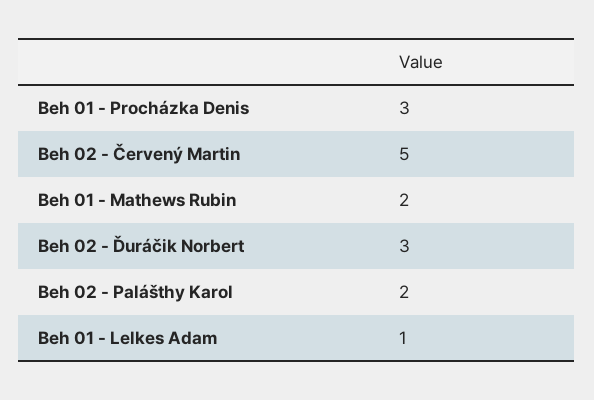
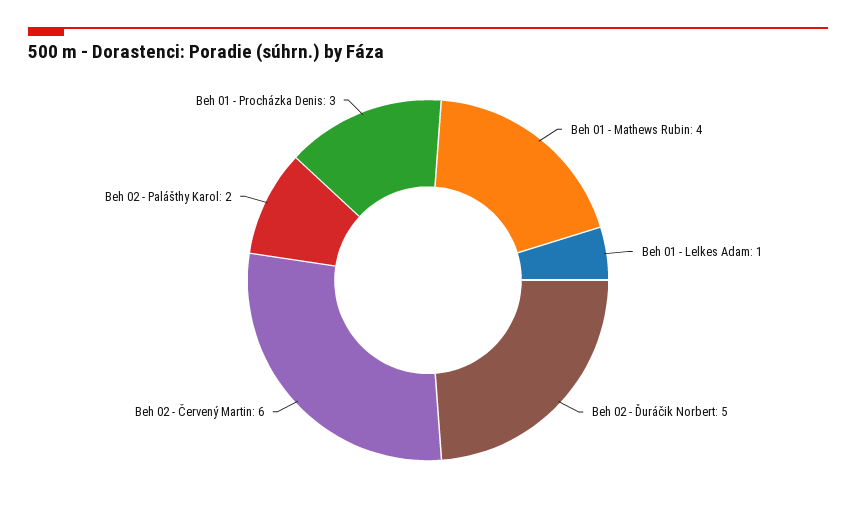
  {
    "Beh 01 - Procházka Denis": 3,
-   "Beh 02 - Červený Martin": 5,
+   "Beh 02 - Červený Martin": 6,
-   "Beh 01 - Mathews Rubin": 2,
+   "Beh 01 - Mathews Rubin": 4,
-   "Beh 02 - Ďuráčik Norbert": 3,
+   "Beh 02 - Ďuráčik Norbert": 5,
    "Beh 02 - Palášthy Karol": 2,
    "Beh 01 - Lelkes Adam": 1
  }

